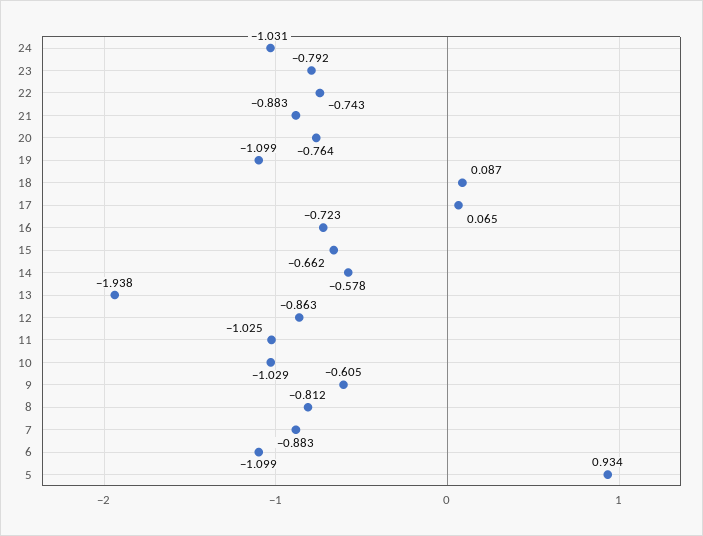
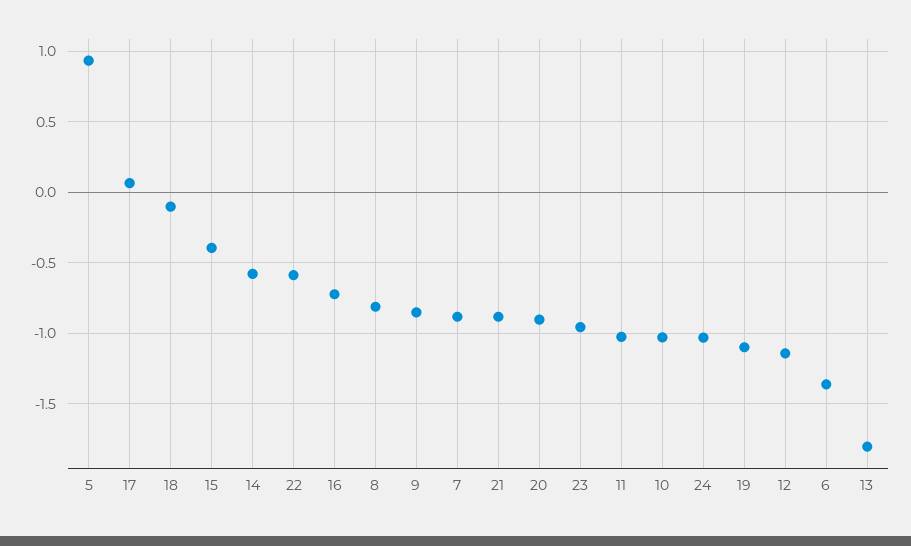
  {
    "24": -1.031,
-   "23": -0.792,
+   "23": -0.95,
-   "22": -0.743,
+   "22": -0.6,
    "21": -0.883,
-   "20": -0.764,
+   "20": -0.9,
    "19": -1.099,
-   "18": 0.087,
+   "18": -0.1,
    "17": 0.065,
    "16": -0.723,
-   "15": -0.662,
+   "15": -0.4,
    "14": -0.578,
-   "13": -1.938,
+   "13": -1.8,
-   "12": -0.863,
+   "12": -1.15,
    "11": -1.025,
    "10": -1.029,
-   "9": -0.605,
+   "9": -0.85,
    "8": -0.812,
    "7": -0.883,
-   "6": -1.099,
+   "6": -1.35,
    "5": 0.934
  }

